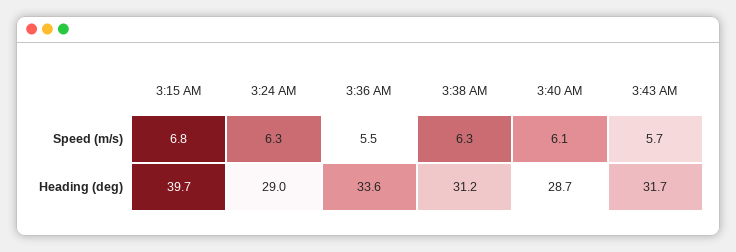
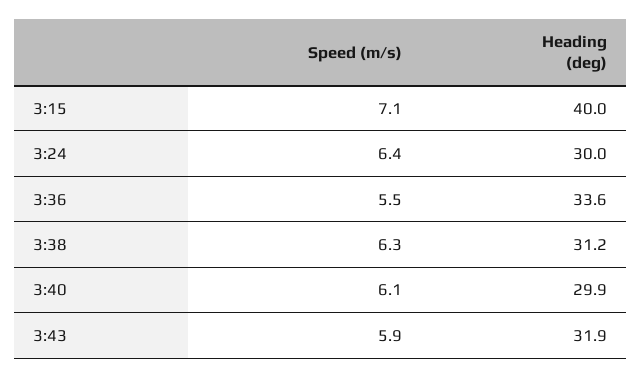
  {
    "3:15 AM": {
-     "Speed (m/s)": 6.8,
+     "Speed (m/s)": 7.1,
-     "Heading (deg)": 39.7
+     "Heading (deg)": 40
    },
    "3:24 AM": {
-     "Speed (m/s)": 6.3,
+     "Speed (m/s)": 6.4,
-     "Heading (deg)": 29
+     "Heading (deg)": 30
    },
    "3:36 AM": {
      "Speed (m/s)": 5.5,
      "Heading (deg)": 33.6
    },
    "3:38 AM": {
      "Speed (m/s)": 6.3,
      "Heading (deg)": 31.2
    },
    "3:40 AM": {
      "Speed (m/s)": 6.1,
-     "Heading (deg)": 28.7
+     "Heading (deg)": 29.9
    },
    "3:43 AM": {
-     "Speed (m/s)": 5.7,
+     "Speed (m/s)": 5.9,
-     "Heading (deg)": 31.7
+     "Heading (deg)": 31.9
    }
  }

